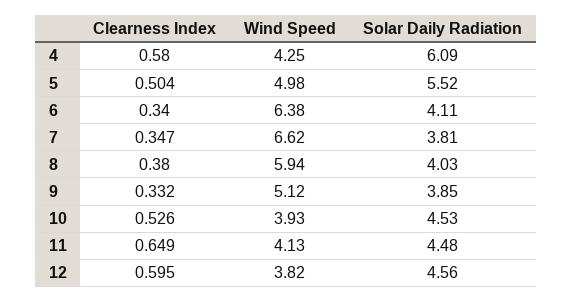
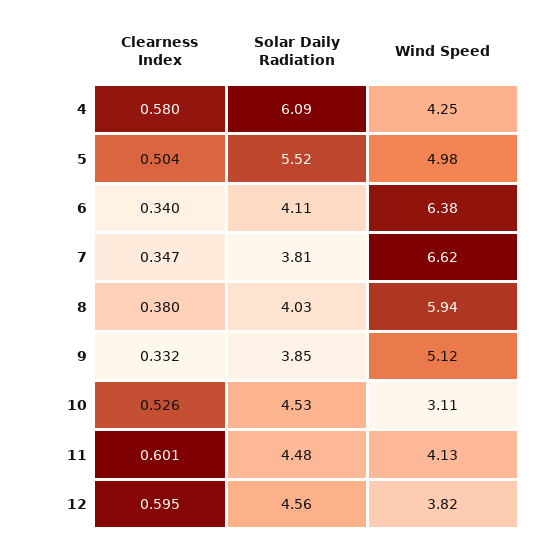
  {
    "Clearness Index": {
      "4": 0.58,
      "5": 0.504,
      "6": 0.34,
      "7": 0.347,
      "8": 0.38,
      "9": 0.332,
      "10": 0.526,
-     "11": 0.649,
+     "11": 0.601,
      "12": 0.595
    },
    "Wind Speed": {
      "4": 4.25,
      "5": 4.98,
      "6": 6.38,
      "7": 6.62,
      "8": 5.94,
      "9": 5.12,
-     "10": 3.93,
+     "10": 3.11,
      "11": 4.13,
      "12": 3.82
    },
    "Solar Daily Radiation": {
      "4": 6.09,
      "5": 5.52,
      "6": 4.11,
      "7": 3.81,
      "8": 4.03,
      "9": 3.85,
      "10": 4.53,
      "11": 4.48,
      "12": 4.56
    }
  }

